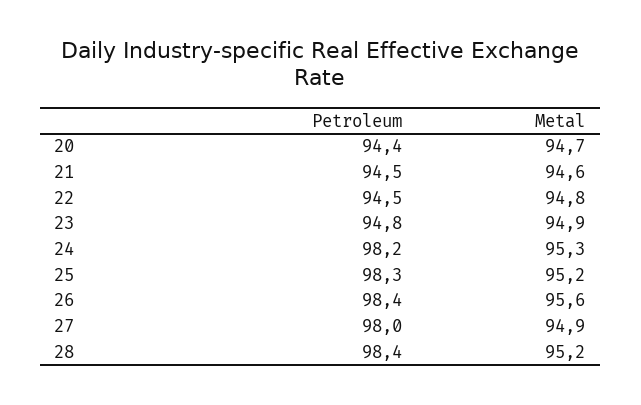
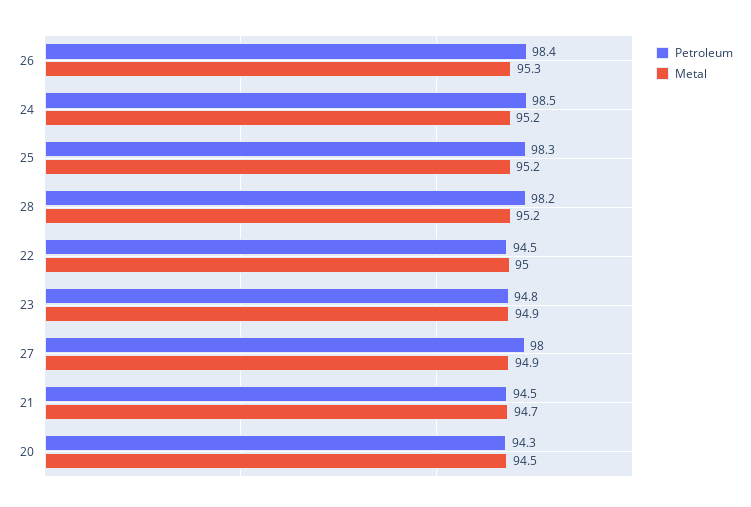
  {
    "Petroleum": {
-     "20": 94.4,
+     "20": 94.3,
      "21": 94.5,
      "22": 94.5,
      "23": 94.8,
-     "24": 98.2,
+     "24": 98.5,
      "25": 98.3,
      "26": 98.4,
      "27": 98,
-     "28": 98.4
+     "28": 98.2
    },
    "Metal": {
-     "20": 94.7,
+     "20": 94.5,
-     "21": 94.6,
+     "21": 94.7,
-     "22": 94.8,
+     "22": 95,
      "23": 94.9,
-     "24": 95.3,
+     "24": 95.2,
      "25": 95.2,
-     "26": 95.6,
+     "26": 95.3,
      "27": 94.9,
      "28": 95.2
    }
  }

